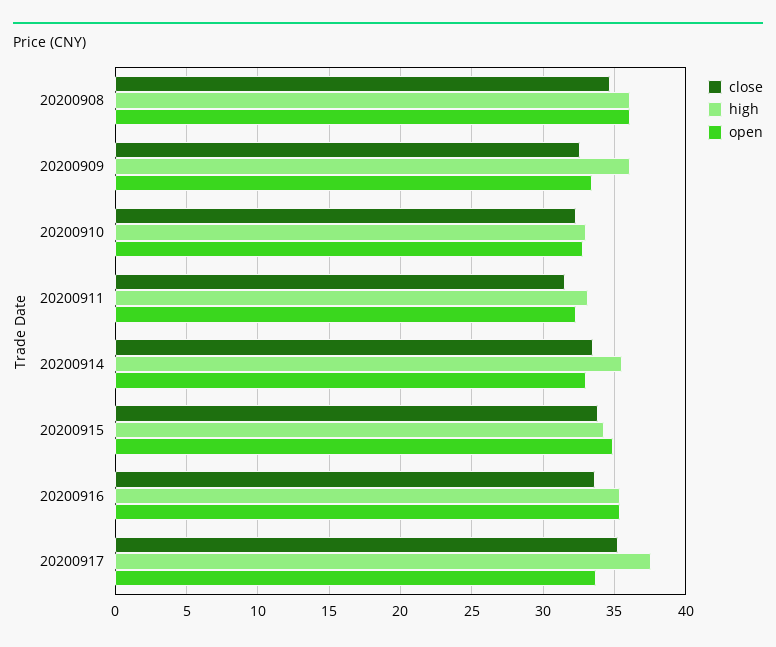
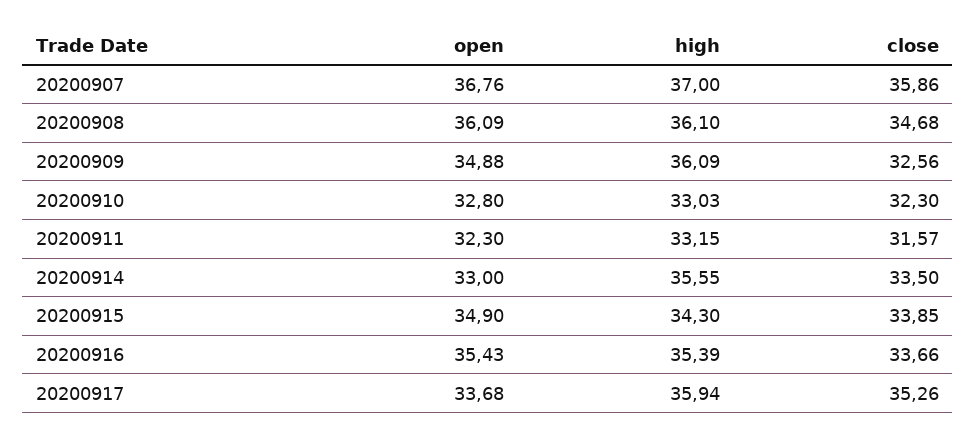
  {
    "close": {
      "20200908": 34.68,
      "20200909": 32.56,
      "20200910": 32.3,
      "20200911": 31.57,
      "20200914": 33.5,
      "20200915": 33.85,
      "20200916": 33.66,
-     "20200917": 35.26
+     "20200917": 35.26,
+     "20200907": 35.86
    },
    "high": {
      "20200908": 36.1,
      "20200909": 36.09,
      "20200910": 33.03,
      "20200911": 33.15,
      "20200914": 35.55,
      "20200915": 34.3,
      "20200916": 35.39,
-     "20200917": 37.5
+     "20200917": 35.94,
+     "20200907": 37
    },
    "open": {
      "20200908": 36.09,
-     "20200909": 33.5,
+     "20200909": 34.88,
      "20200910": 32.8,
      "20200911": 32.3,
      "20200914": 33,
      "20200915": 34.9,
      "20200916": 35.43,
-     "20200917": 33.68
+     "20200917": 33.68,
+     "20200907": 36.76
    }
  }

